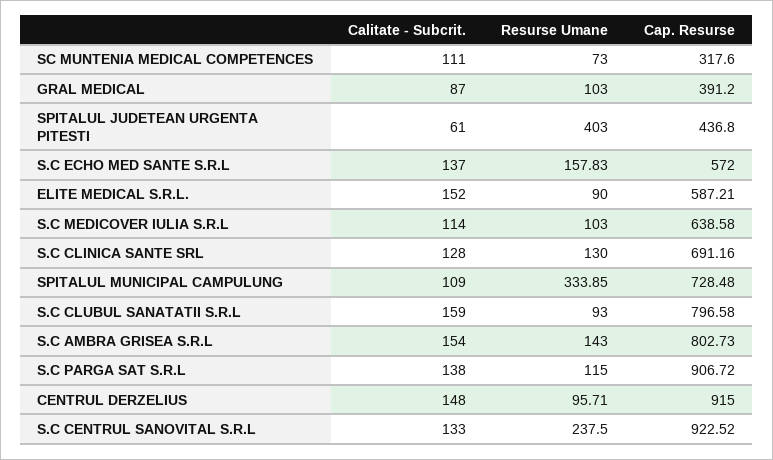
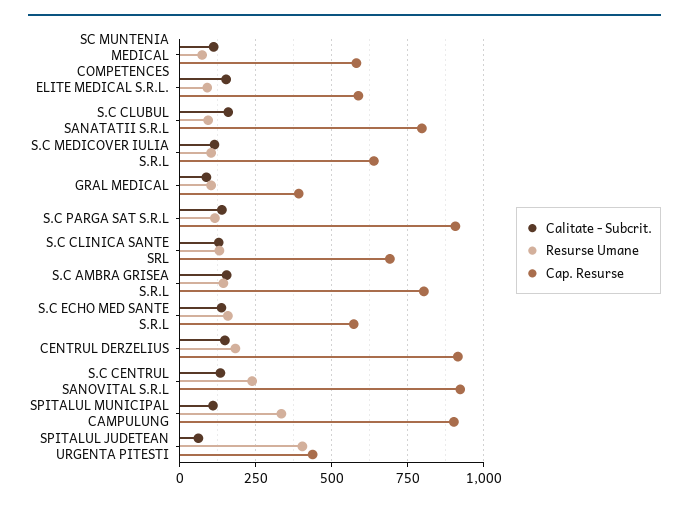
  {
    "Calitate - Subcrit.": {
      "SC MUNTENIA MEDICAL COMPETENCES": 111,
      "GRAL MEDICAL": 87,
      "SPITALUL JUDETEAN URGENTA PITESTI": 61,
      "S.C ECHO MED SANTE S.R.L": 137,
      "ELITE MEDICAL S.R.L.": 152,
      "S.C MEDICOVER IULIA S.R.L": 114,
      "S.C CLINICA SANTE SRL": 128,
      "SPITALUL MUNICIPAL CAMPULUNG": 109,
      "S.C CLUBUL SANATATII S.R.L": 159,
      "S.C AMBRA GRISEA S.R.L": 154,
      "S.C PARGA SAT S.R.L": 138,
      "CENTRUL DERZELIUS": 148,
      "S.C CENTRUL SANOVITAL S.R.L": 133
    },
    "Resurse Umane": {
      "SC MUNTENIA MEDICAL COMPETENCES": 73,
      "GRAL MEDICAL": 103,
      "SPITALUL JUDETEAN URGENTA PITESTI": 403,
      "S.C ECHO MED SANTE S.R.L": 157.83,
      "ELITE MEDICAL S.R.L.": 90,
      "S.C MEDICOVER IULIA S.R.L": 103,
      "S.C CLINICA SANTE SRL": 130,
      "SPITALUL MUNICIPAL CAMPULUNG": 333.85,
      "S.C CLUBUL SANATATII S.R.L": 93,
      "S.C AMBRA GRISEA S.R.L": 143,
      "S.C PARGA SAT S.R.L": 115,
-     "CENTRUL DERZELIUS": 95.71,
+     "CENTRUL DERZELIUS": 175,
      "S.C CENTRUL SANOVITAL S.R.L": 237.5
    },
    "Cap. Resurse": {
-     "SC MUNTENIA MEDICAL COMPETENCES": 317.6,
+     "SC MUNTENIA MEDICAL COMPETENCES": 575,
      "GRAL MEDICAL": 391.2,
      "SPITALUL JUDETEAN URGENTA PITESTI": 436.8,
      "S.C ECHO MED SANTE S.R.L": 572,
      "ELITE MEDICAL S.R.L.": 587.21,
      "S.C MEDICOVER IULIA S.R.L": 638.58,
      "S.C CLINICA SANTE SRL": 691.16,
-     "SPITALUL MUNICIPAL CAMPULUNG": 728.48,
+     "SPITALUL MUNICIPAL CAMPULUNG": 900,
      "S.C CLUBUL SANATATII S.R.L": 796.58,
      "S.C AMBRA GRISEA S.R.L": 802.73,
      "S.C PARGA SAT S.R.L": 906.72,
      "CENTRUL DERZELIUS": 915,
      "S.C CENTRUL SANOVITAL S.R.L": 922.52
    }
  }

